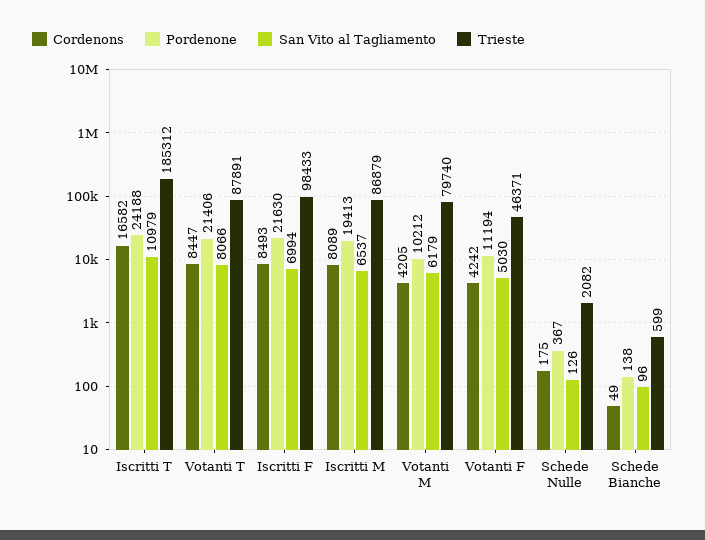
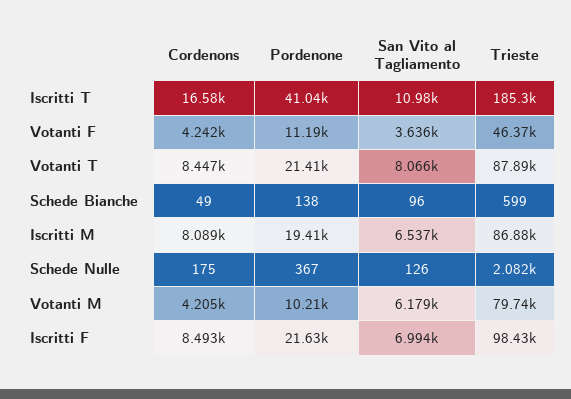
  {
    "Cordenons": {
      "Iscritti T": 16582,
      "Votanti T": 8447,
      "Iscritti F": 8493,
      "Iscritti M": 8089,
      "Votanti M": 4205,
      "Votanti F": 4242,
      "Schede Nulle": 175,
      "Schede Bianche": 49
    },
    "Pordenone": {
-     "Iscritti T": 24188,
+     "Iscritti T": 41040,
      "Votanti T": 21406,
      "Iscritti F": 21630,
      "Iscritti M": 19413,
      "Votanti M": 10212,
      "Votanti F": 11194,
      "Schede Nulle": 367,
      "Schede Bianche": 138
    },
    "San Vito al Tagliamento": {
      "Iscritti T": 10979,
      "Votanti T": 8066,
      "Iscritti F": 6994,
      "Iscritti M": 6537,
      "Votanti M": 6179,
-     "Votanti F": 5030,
+     "Votanti F": 3636,
      "Schede Nulle": 126,
      "Schede Bianche": 96
    },
    "Trieste": {
      "Iscritti T": 185312,
      "Votanti T": 87891,
      "Iscritti F": 98433,
      "Iscritti M": 86879,
      "Votanti M": 79740,
      "Votanti F": 46371,
      "Schede Nulle": 2082,
      "Schede Bianche": 599
    }
  }

